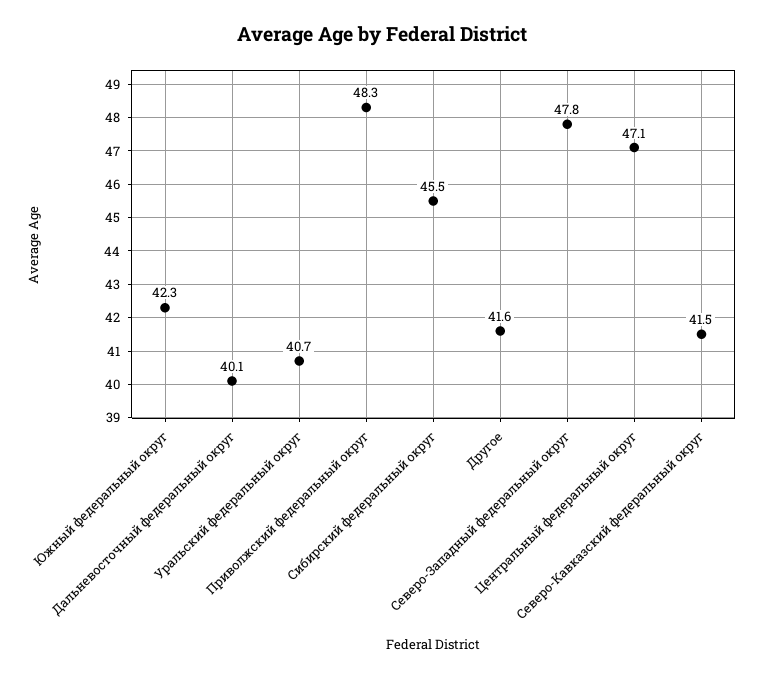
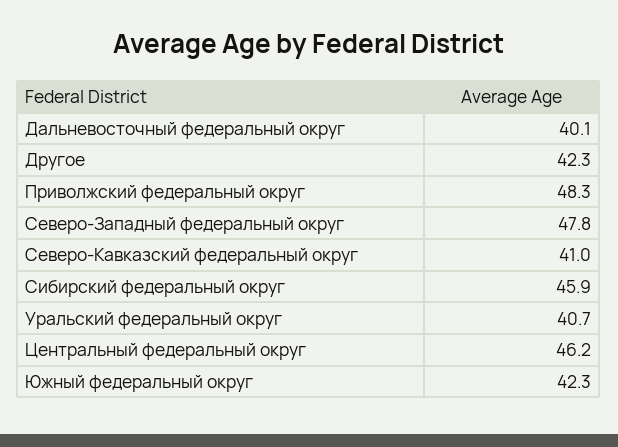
  {
    "Южный федеральный округ": 42.3,
    "Дальневосточный федеральный округ": 40.1,
    "Уральский федеральный округ": 40.7,
    "Приволжский федеральный округ": 48.3,
-   "Сибирский федеральный округ": 45.5,
+   "Сибирский федеральный округ": 45.9,
-   "Другое": 41.6,
+   "Другое": 42.3,
    "Северо-Западный федеральный округ": 47.8,
-   "Центральный федеральный округ": 47.1,
+   "Центральный федеральный округ": 46.2,
-   "Северо-Кавказский федеральный округ": 41.5
+   "Северо-Кавказский федеральный округ": 41
  }

